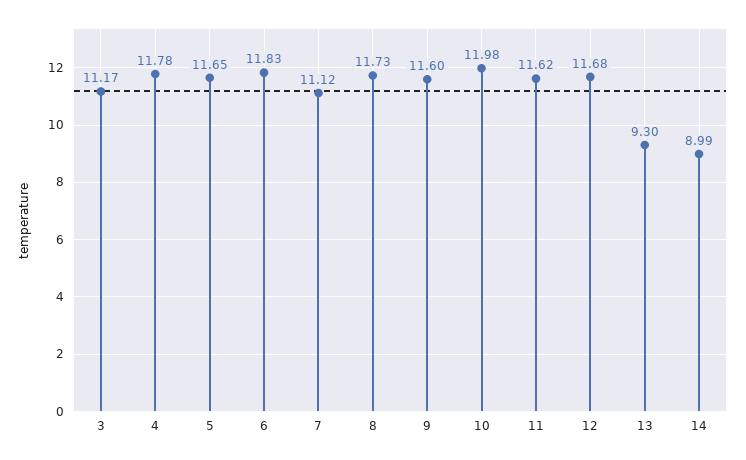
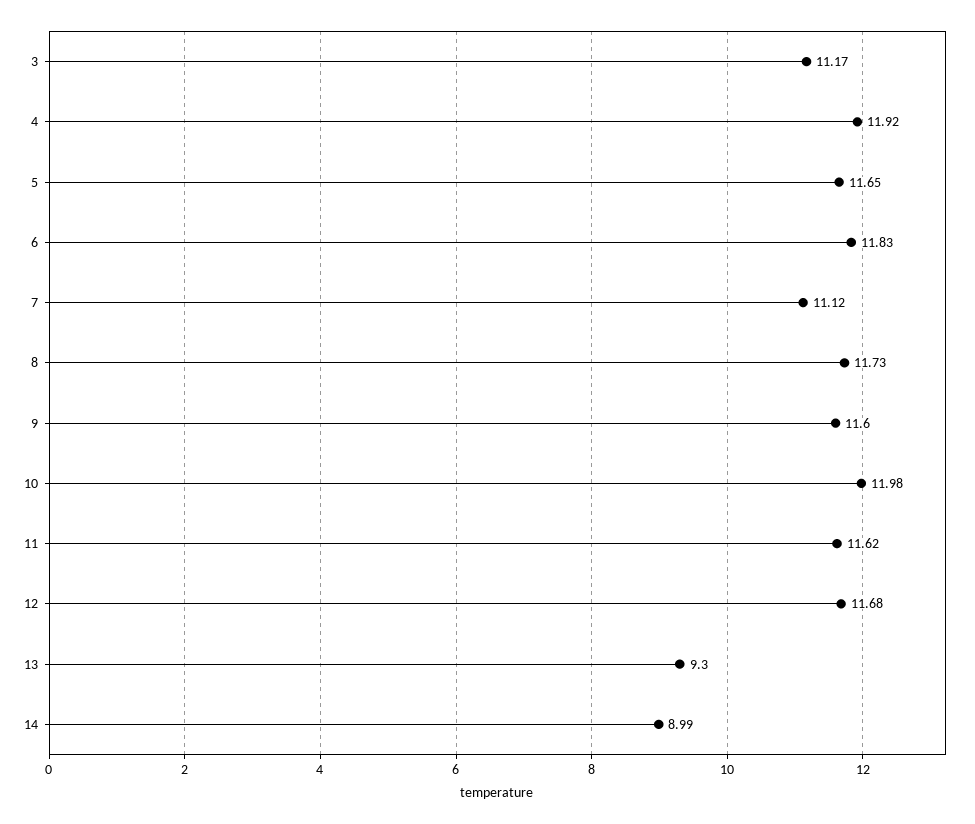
  {
    "3": 11.17,
-   "4": 11.78,
+   "4": 11.92,
    "5": 11.65,
    "6": 11.83,
    "7": 11.12,
    "8": 11.73,
    "9": 11.6,
    "10": 11.98,
    "11": 11.62,
    "12": 11.68,
    "13": 9.3,
    "14": 8.99
  }

